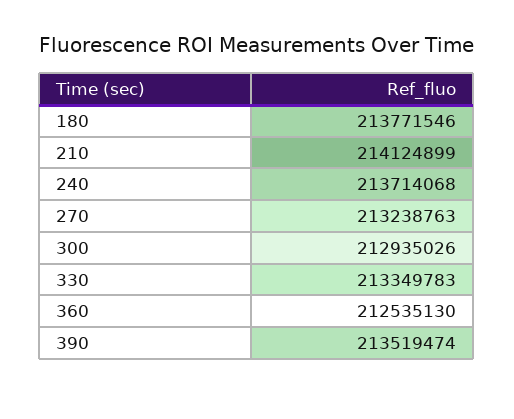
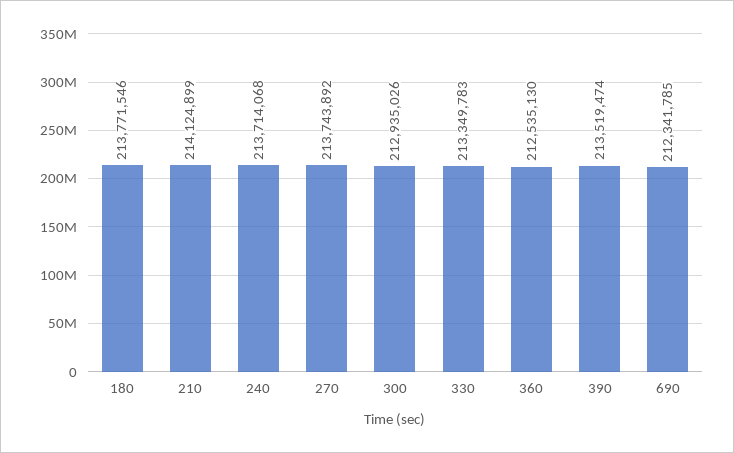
  {
    "180": 213771546,
    "210": 214124899,
    "240": 213714068,
-   "270": 213238763,
+   "270": 213743892,
    "300": 212935026,
    "330": 213349783,
    "360": 212535130,
-   "390": 213519474
+   "390": 213519474,
+   "690": 212341785
  }

